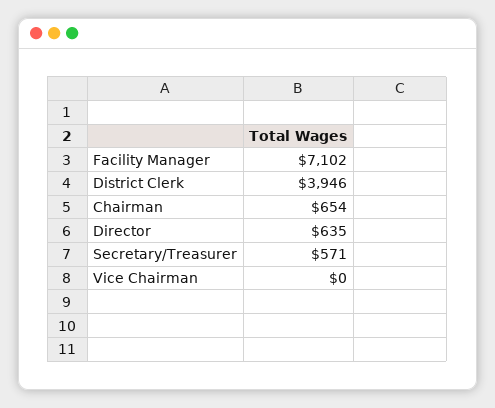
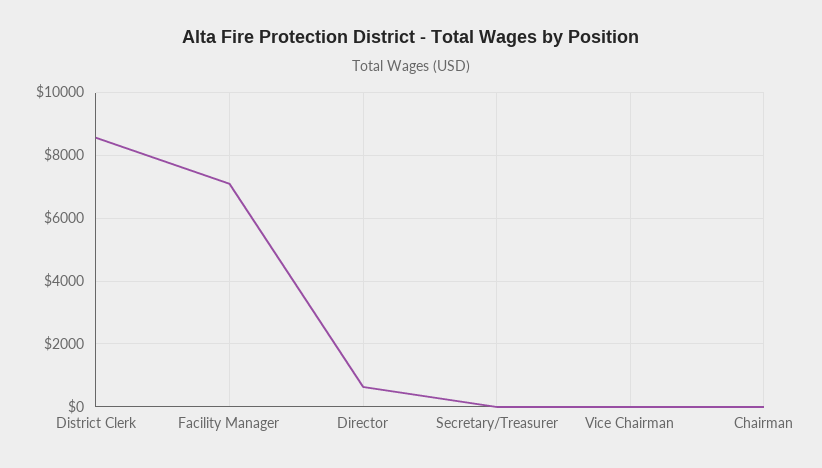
  {
    "Facility Manager": 7102,
-   "District Clerk": 3946,
+   "District Clerk": 8600,
-   "Chairman": 654,
+   "Chairman": 0,
    "Director": 635,
-   "Secretary/Treasurer": 571,
+   "Secretary/Treasurer": 0,
    "Vice Chairman": 0
  }

